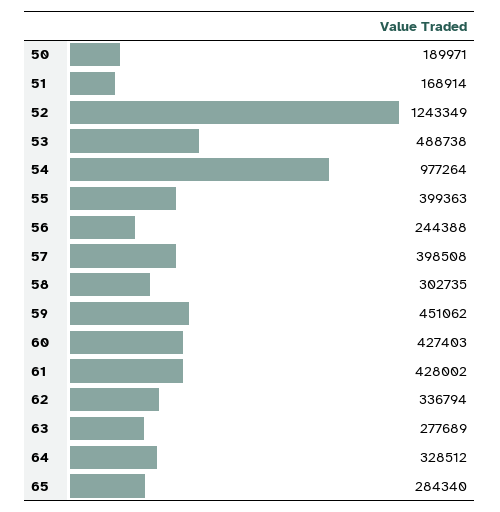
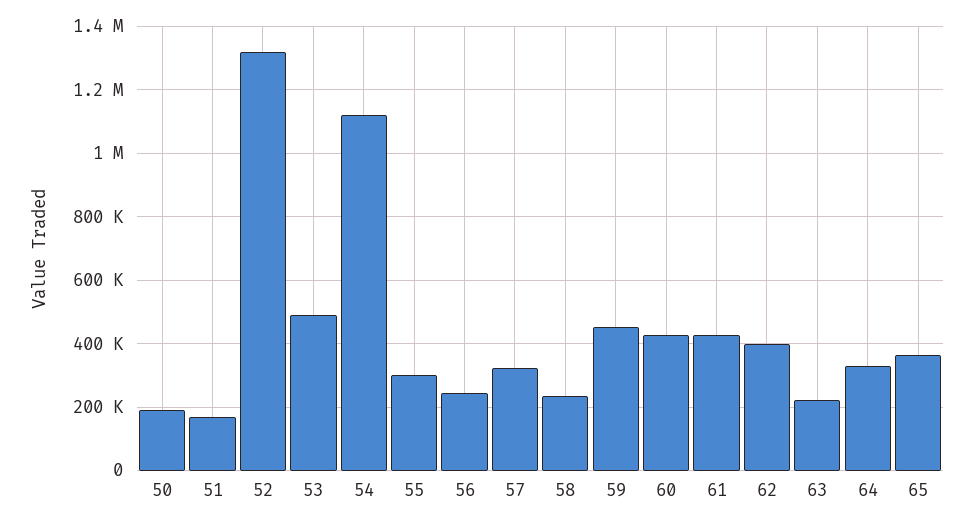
  {
    "50": 189971,
    "51": 168914,
-   "52": 1243349,
+   "52": 1320000,
    "53": 488738,
-   "54": 977264,
+   "54": 1120000,
-   "55": 399363,
+   "55": 300000,
    "56": 244388,
-   "57": 398508,
+   "57": 320000,
-   "58": 302735,
+   "58": 240000,
    "59": 451062,
    "60": 427403,
    "61": 428002,
-   "62": 336794,
+   "62": 400000,
-   "63": 277689,
+   "63": 220000,
    "64": 328512,
-   "65": 284340
+   "65": 360000
  }

